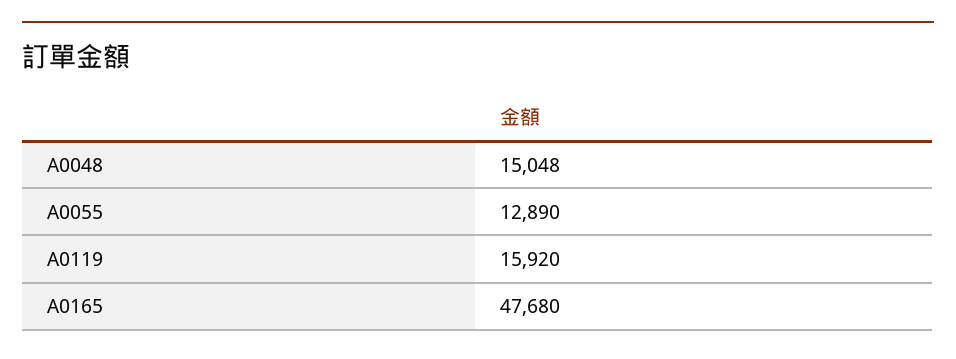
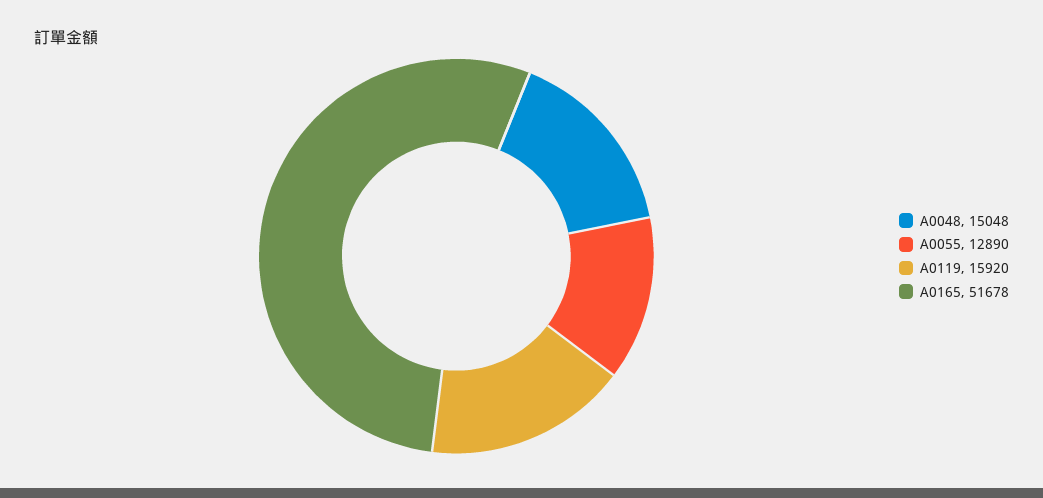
  {
    "A0048": 15048,
    "A0055": 12890,
    "A0119": 15920,
-   "A0165": 47680
+   "A0165": 51678
  }

